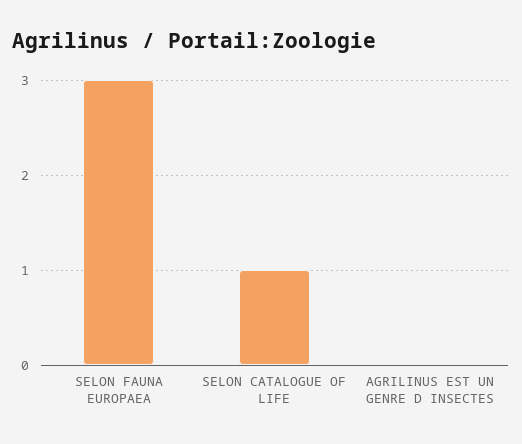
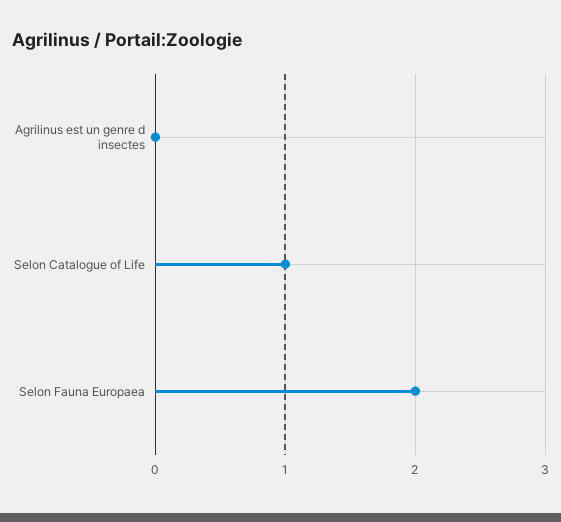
  {
-   "SELON FAUNA EUROPAEA": 3,
+   "SELON FAUNA EUROPAEA": 2,
    "SELON CATALOGUE OF LIFE": 1,
    "AGRILINUS EST UN GENRE D INSECTES": 0
  }

